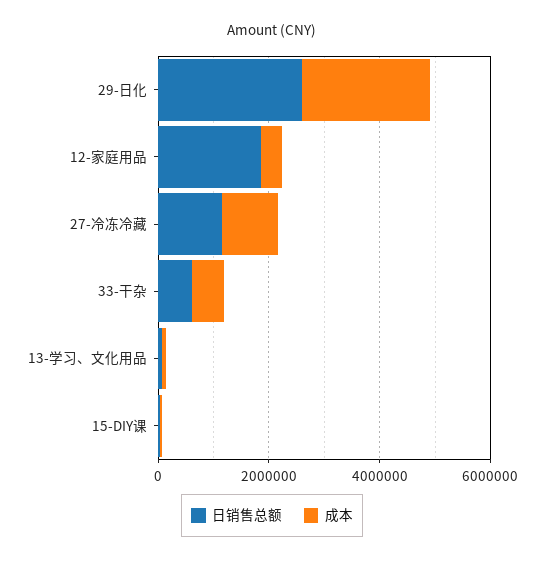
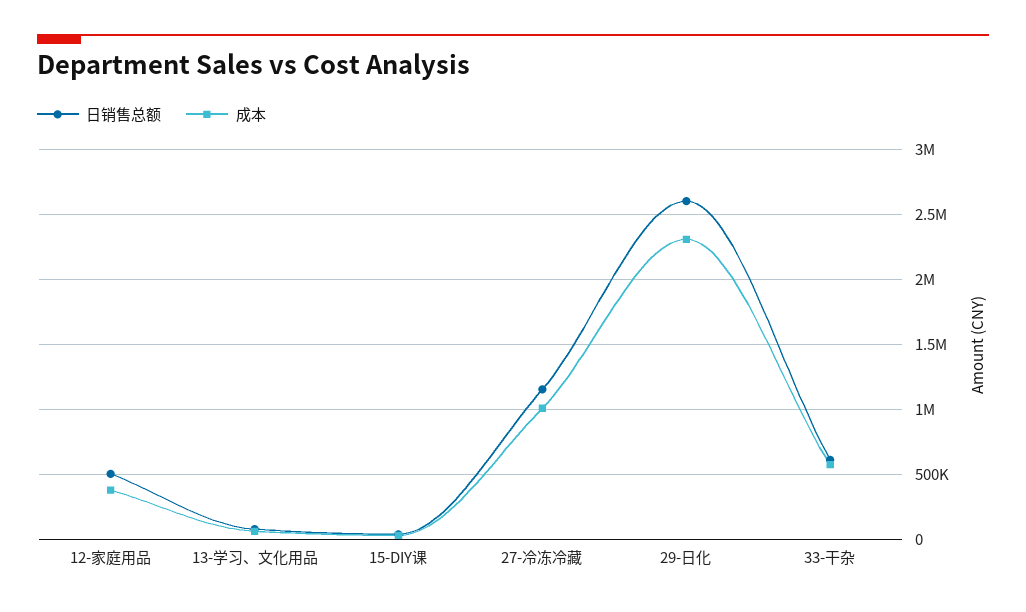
  {
    "日销售总额": {
      "29-日化": 2600000,
-     "12-家庭用品": 2000000,
+     "12-家庭用品": 500000,
      "27-冷冻冷藏": 1150000,
      "33-干杂": 600000,
      "13-学习、文化用品": 100000,
      "15-DIY课": 50000
    },
    "成本": {
      "29-日化": 2300000,
      "12-家庭用品": 400000,
      "27-冷冻冷藏": 1000000,
      "33-干杂": 550000,
      "13-学习、文化用品": 50000,
      "15-DIY课": 50000
    }
  }

